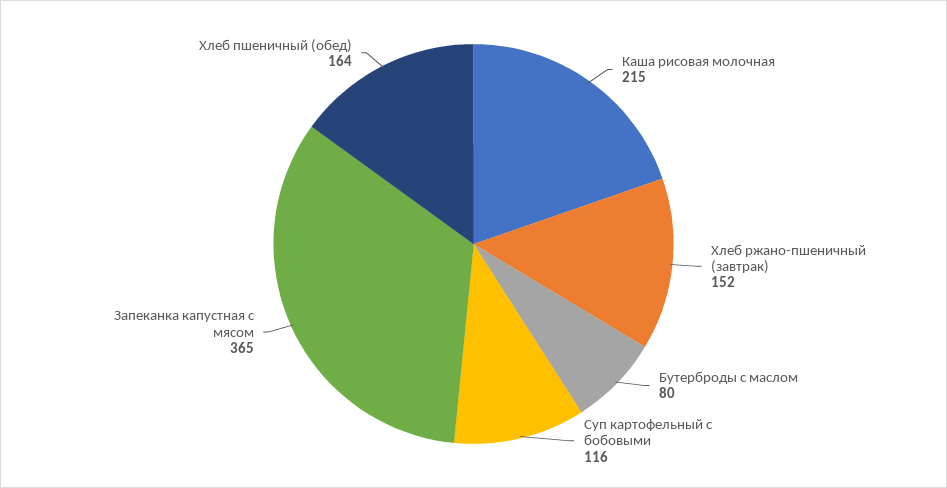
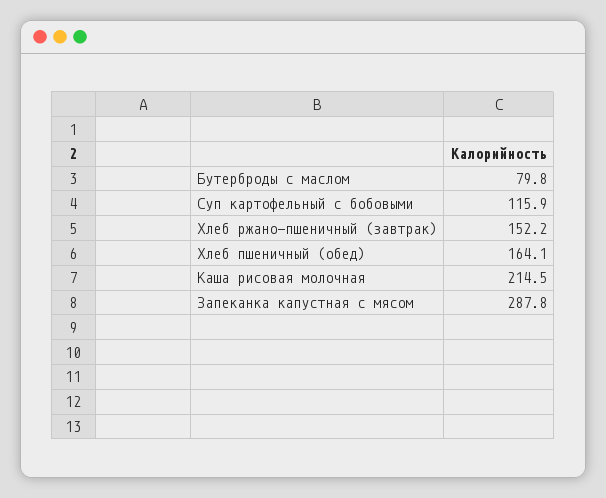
  {
    "Каша рисовая молочная": 214.5,
    "Хлеб ржано-пшеничный (завтрак)": 152.2,
    "Бутерброды с маслом": 79.8,
    "Суп картофельный с бобовыми": 115.9,
-   "Запеканка капустная с мясом": 365,
+   "Запеканка капустная с мясом": 287.8,
    "Хлеб пшеничный (обед)": 164.1
  }

